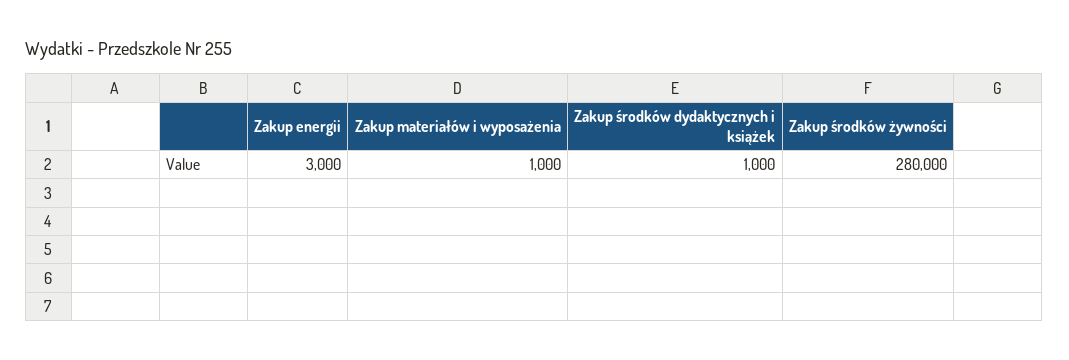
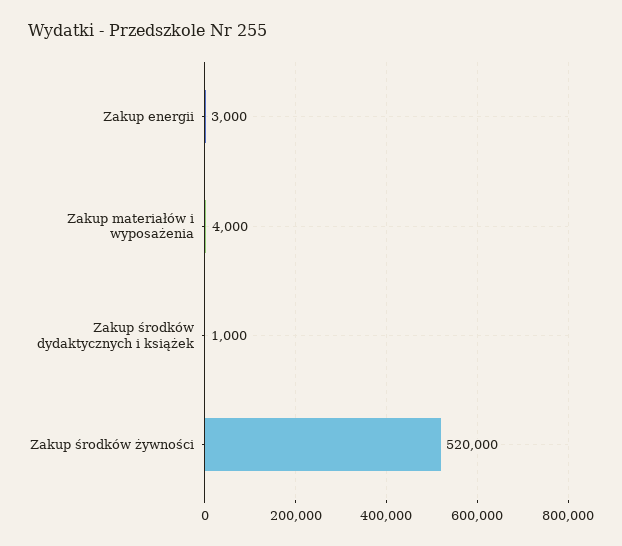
  {
    "Zakup energii": 3000,
-   "Zakup materiałów i wyposażenia": 1000,
+   "Zakup materiałów i wyposażenia": 4000,
    "Zakup środków dydaktycznych i książek": 1000,
-   "Zakup środków żywności": 280000
+   "Zakup środków żywności": 520000
  }

